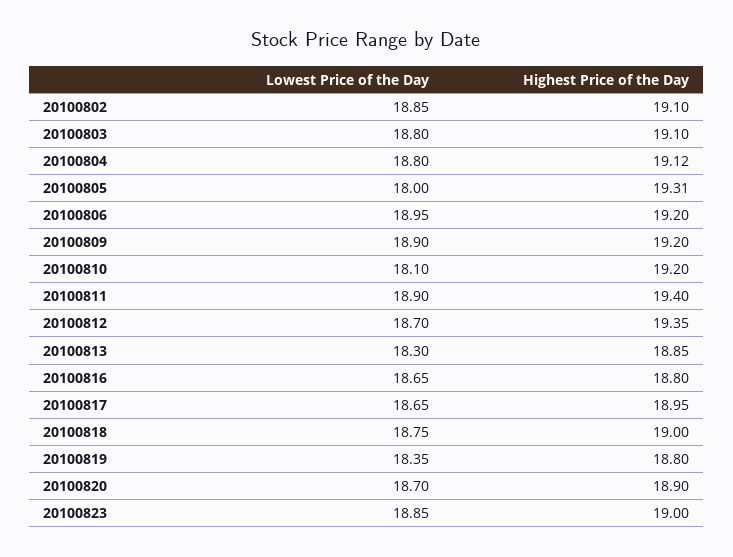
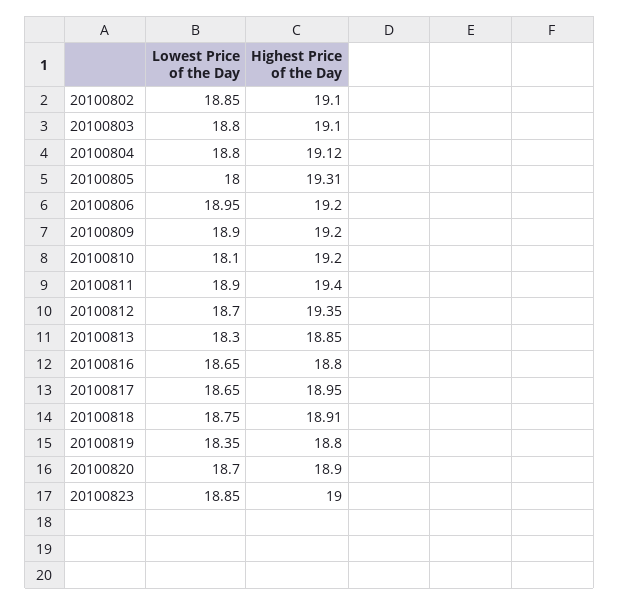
  {
    "Lowest Price of the Day": {
      "20100802": 18.85,
      "20100803": 18.8,
      "20100804": 18.8,
      "20100805": 18,
      "20100806": 18.95,
      "20100809": 18.9,
      "20100810": 18.1,
      "20100811": 18.9,
      "20100812": 18.7,
      "20100813": 18.3,
      "20100816": 18.65,
      "20100817": 18.65,
      "20100818": 18.75,
      "20100819": 18.35,
      "20100820": 18.7,
      "20100823": 18.85
    },
    "Highest Price of the Day": {
      "20100802": 19.1,
      "20100803": 19.1,
      "20100804": 19.12,
      "20100805": 19.31,
      "20100806": 19.2,
      "20100809": 19.2,
      "20100810": 19.2,
      "20100811": 19.4,
      "20100812": 19.35,
      "20100813": 18.85,
      "20100816": 18.8,
      "20100817": 18.95,
-     "20100818": 19,
+     "20100818": 18.91,
      "20100819": 18.8,
      "20100820": 18.9,
      "20100823": 19
    }
  }

